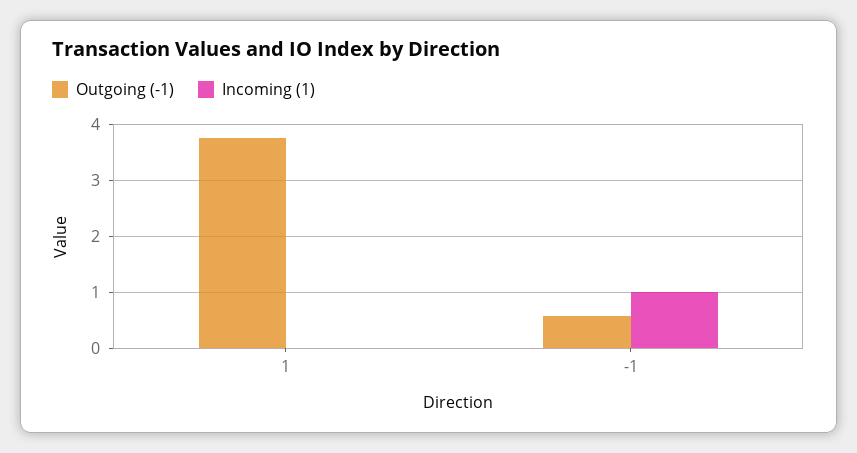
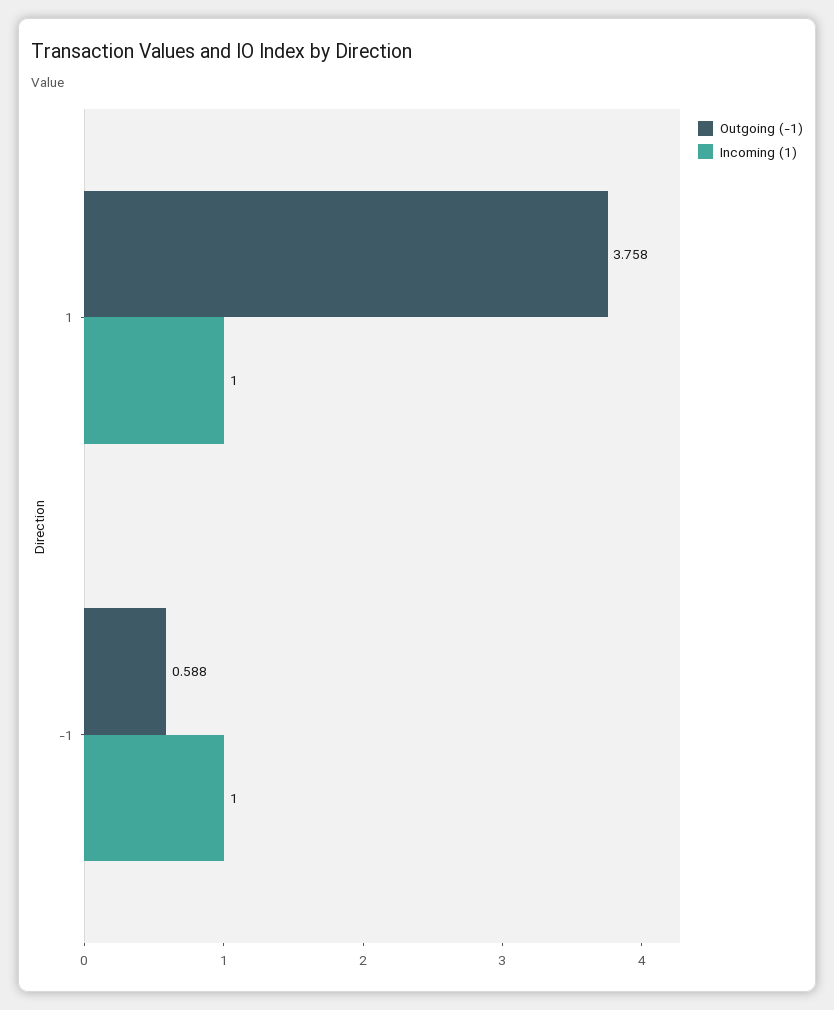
  {
    "Outgoing (-1)": {
      "1": 3.758,
      "-1": 0.588
    },
    "Incoming (1)": {
-     "1": 0,
+     "1": 1,
      "-1": 1
    }
  }

